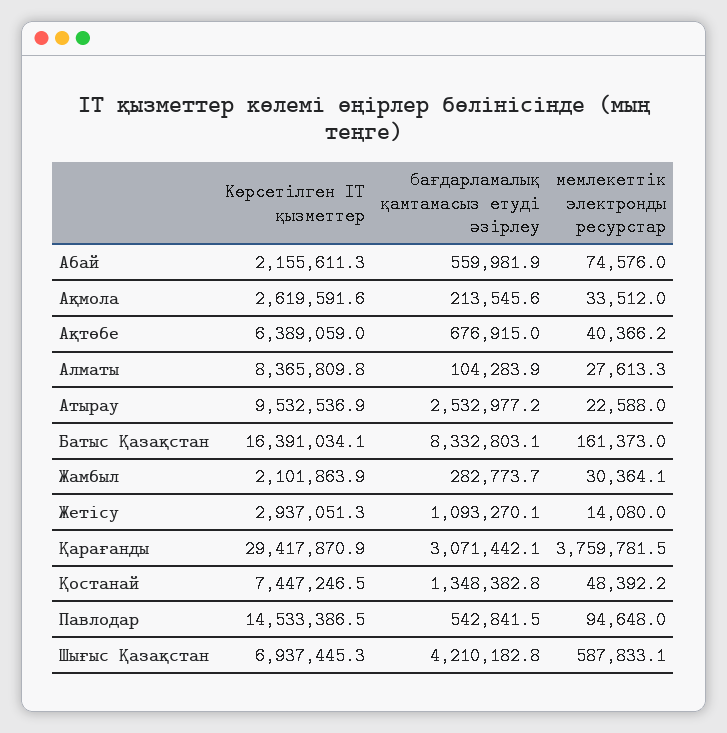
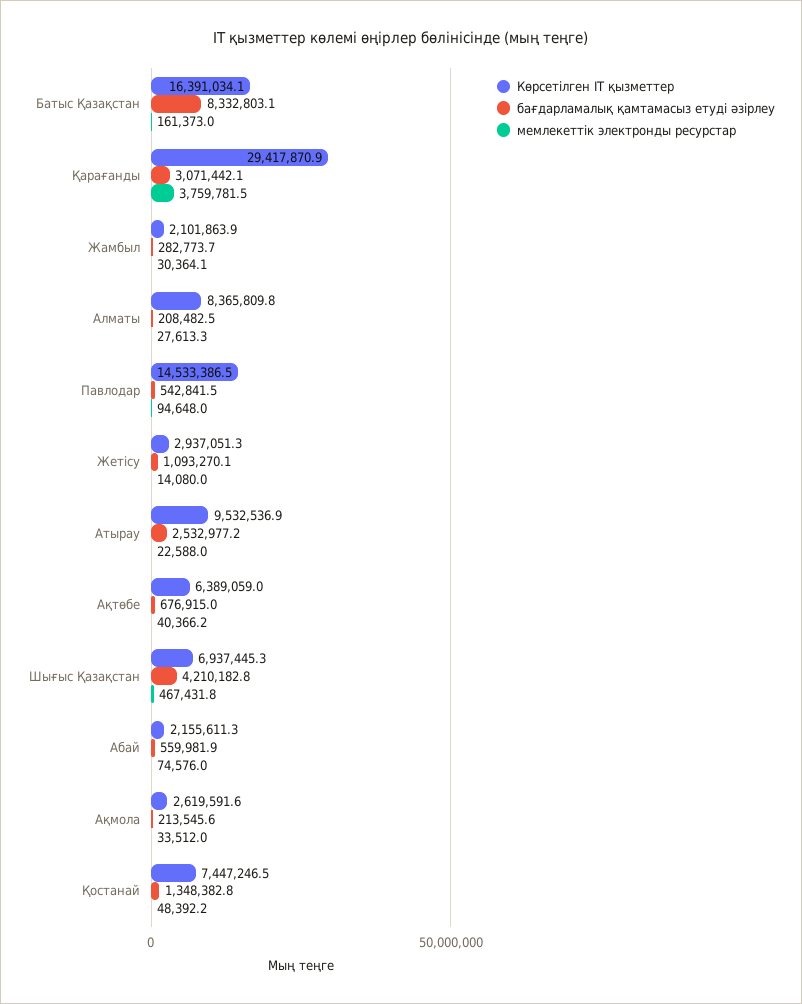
  {
    "Көрсетілген IT қызметтер": {
      "Абай": 2155611.3,
      "Ақмола": 2619591.6,
      "Ақтөбе": 6389059,
      "Алматы": 8365809.8,
      "Атырау": 9532536.9,
      "Батыс Қазақстан": 16391034.1,
      "Жамбыл": 2101863.9,
      "Жетісу": 2937051.3,
      "Қарағанды": 29417870.9,
      "Қостанай": 7447246.5,
      "Павлодар": 14533386.5,
      "Шығыс Қазақстан": 6937445.3
    },
    "бағдарламалық қамтамасыз етуді әзірлеу": {
      "Абай": 559981.9,
      "Ақмола": 213545.6,
      "Ақтөбе": 676915,
-     "Алматы": 104283.9,
+     "Алматы": 208482.5,
      "Атырау": 2532977.2,
      "Батыс Қазақстан": 8332803.1,
      "Жамбыл": 282773.7,
      "Жетісу": 1093270.1,
      "Қарағанды": 3071442.1,
      "Қостанай": 1348382.8,
      "Павлодар": 542841.5,
      "Шығыс Қазақстан": 4210182.8
    },
    "мемлекеттік электронды ресурстар": {
      "Абай": 74576,
      "Ақмола": 33512,
      "Ақтөбе": 40366.2,
      "Алматы": 27613.3,
      "Атырау": 22588,
      "Батыс Қазақстан": 161373,
      "Жамбыл": 30364.1,
      "Жетісу": 14080,
      "Қарағанды": 3759781.5,
      "Қостанай": 48392.2,
      "Павлодар": 94648,
-     "Шығыс Қазақстан": 587833.1
+     "Шығыс Қазақстан": 467431.8
    }
  }

